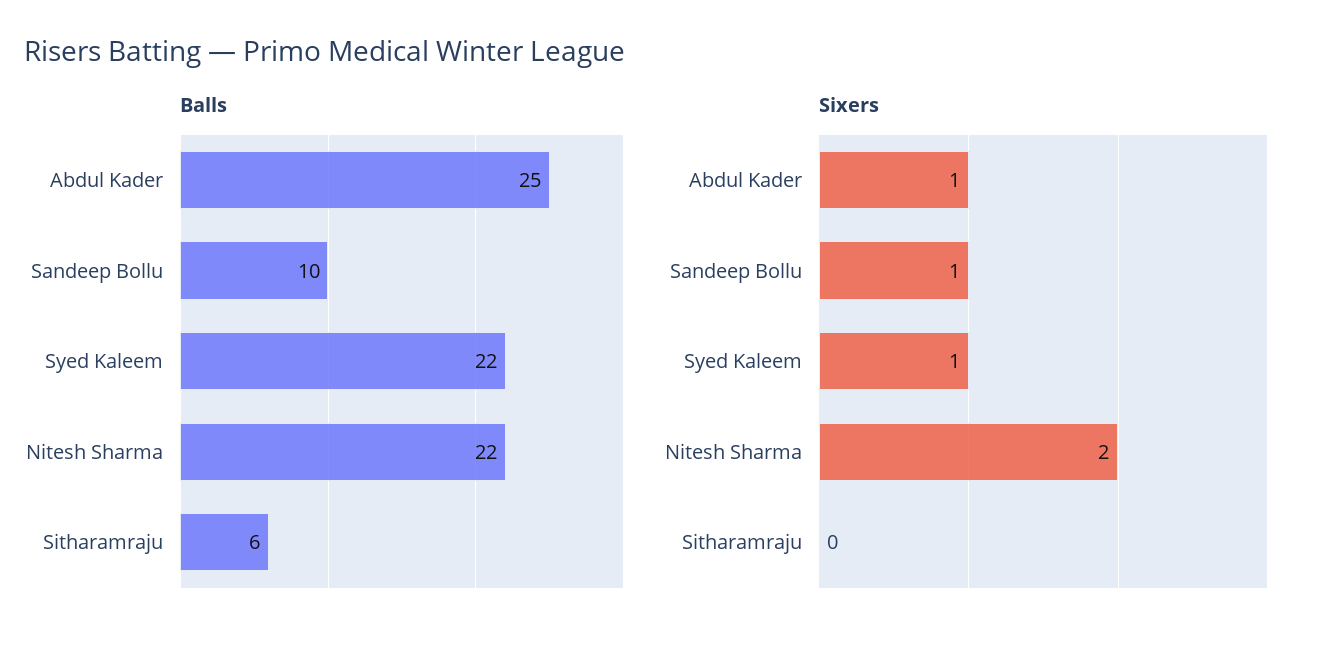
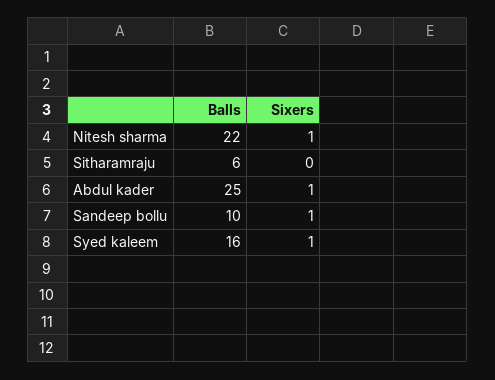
  {
    "Balls": {
      "Abdul Kader": 25,
      "Sandeep Bollu": 10,
-     "Syed Kaleem": 22,
+     "Syed Kaleem": 16,
      "Nitesh Sharma": 22,
      "Sitharamraju": 6
    },
    "Sixers": {
      "Abdul Kader": 1,
      "Sandeep Bollu": 1,
      "Syed Kaleem": 1,
-     "Nitesh Sharma": 2,
+     "Nitesh Sharma": 1,
      "Sitharamraju": 0
    }
  }

